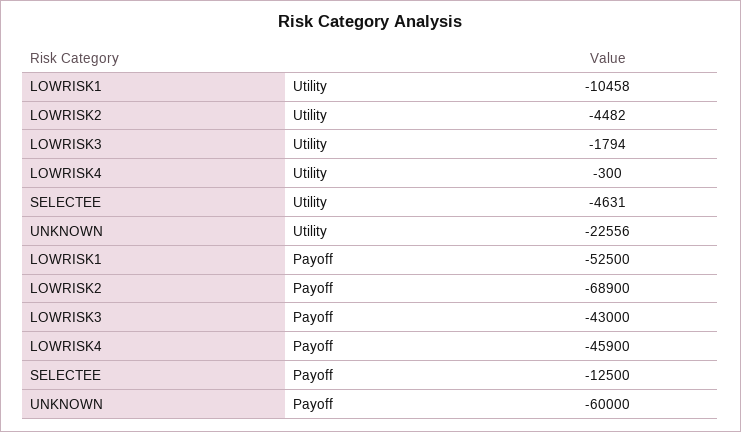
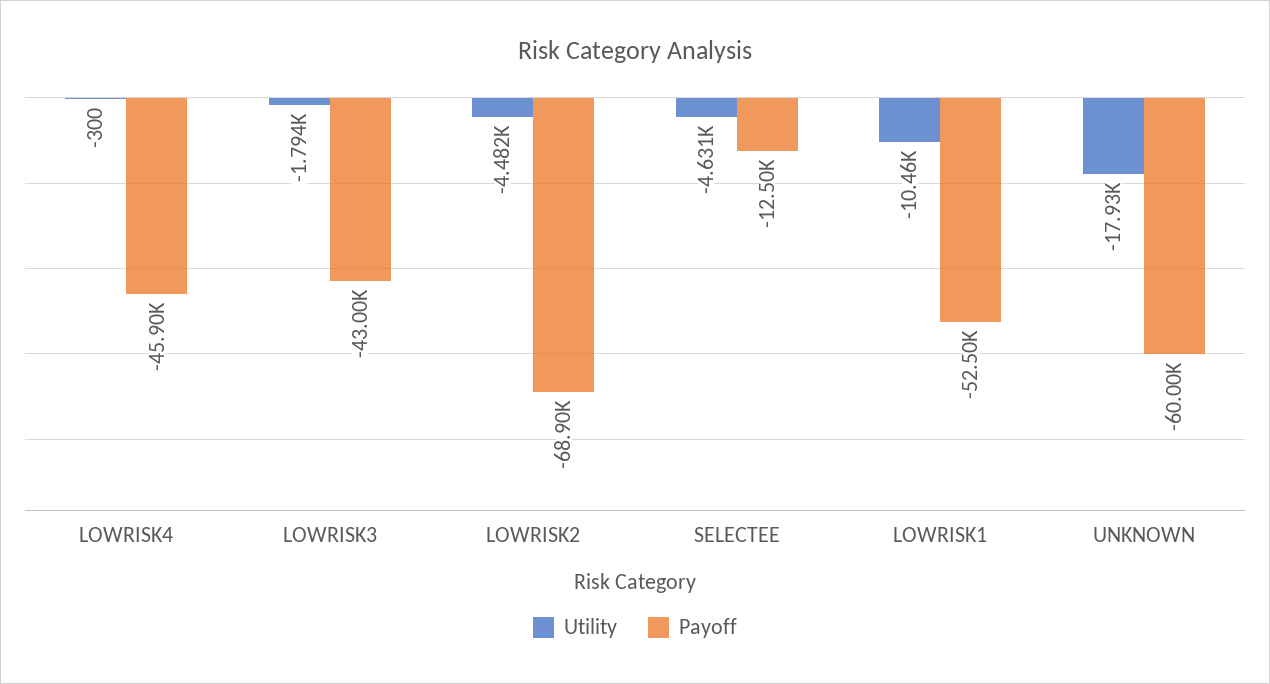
  {
    "Utility": {
      "LOWRISK1": -10458,
      "LOWRISK2": -4482,
      "LOWRISK3": -1794,
      "LOWRISK4": -300,
      "SELECTEE": -4631,
-     "UNKNOWN": -22556
+     "UNKNOWN": -17930
    },
    "Payoff": {
      "LOWRISK1": -52500,
      "LOWRISK2": -68900,
      "LOWRISK3": -43000,
      "LOWRISK4": -45900,
      "SELECTEE": -12500,
      "UNKNOWN": -60000
    }
  }

